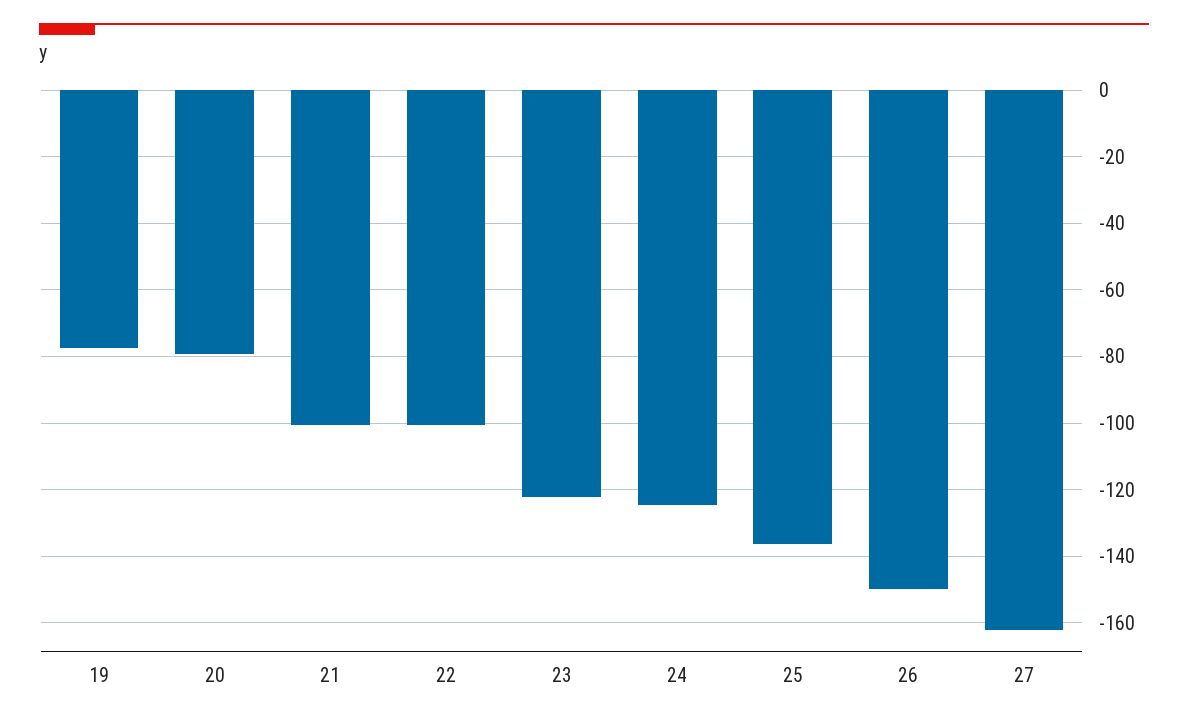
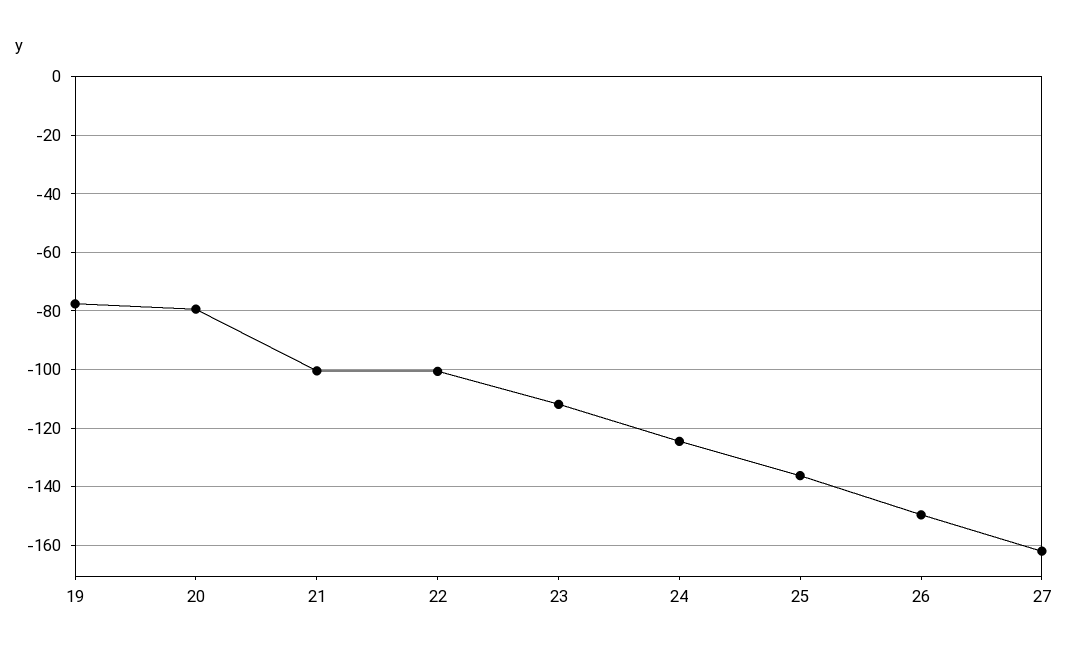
  {
    "19": -78,
    "20": -80,
    "21": -100,
    "22": -100,
-   "23": -122,
+   "23": -112.5,
    "24": -124,
    "25": -136,
    "26": -150,
    "27": -162
  }

